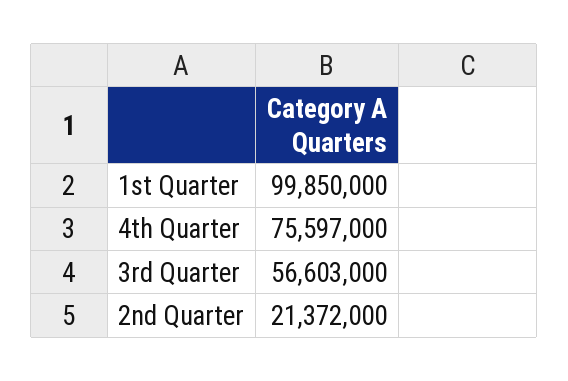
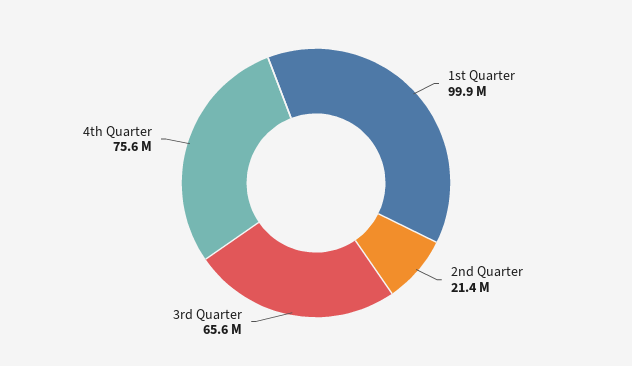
  {
    "1st Quarter": 99850000,
    "4th Quarter": 75597000,
-   "3rd Quarter": 56603000,
+   "3rd Quarter": 65600000,
    "2nd Quarter": 21372000
  }

